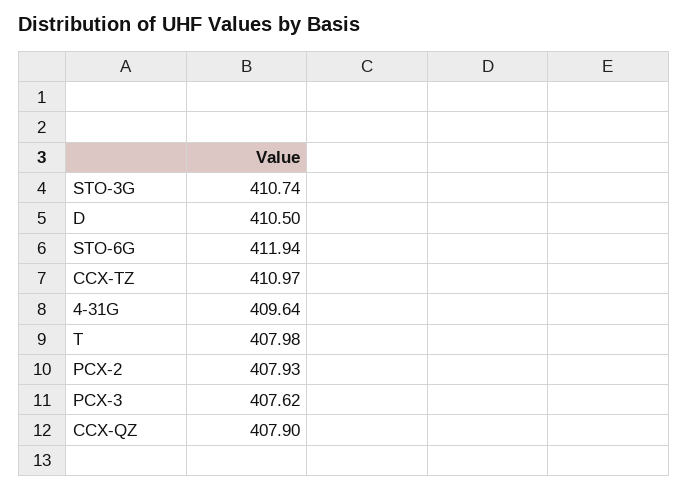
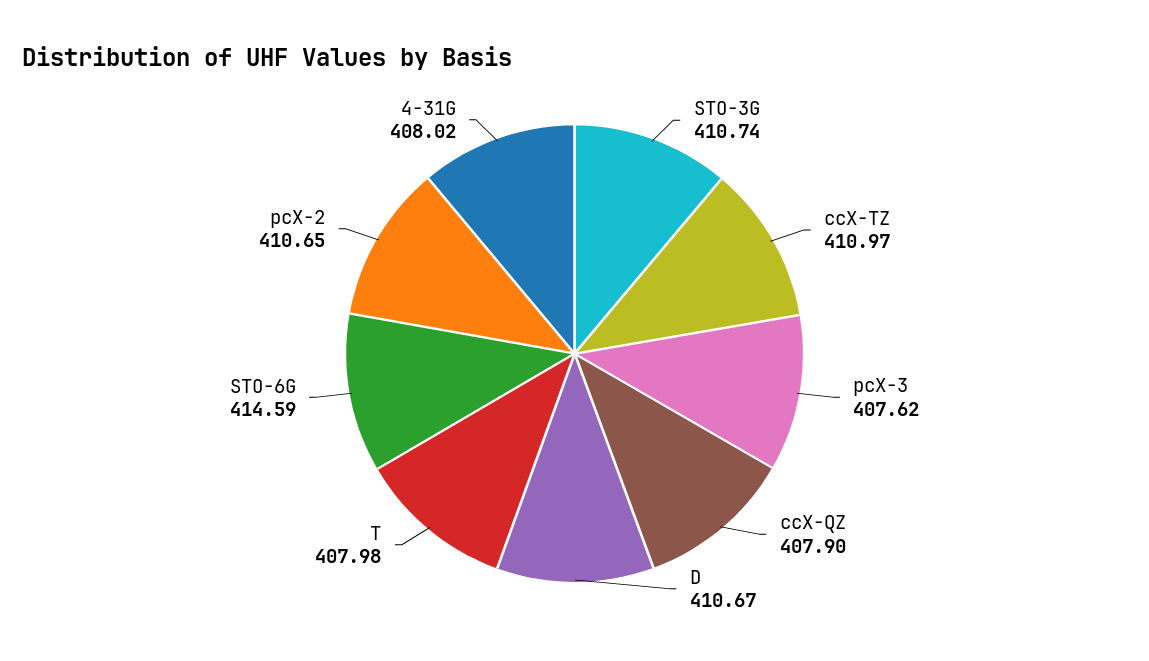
  {
    "STO-3G": 410.74,
-   "D": 410.5,
+   "D": 410.67,
-   "STO-6G": 411.94,
+   "STO-6G": 414.59,
    "CCX-TZ": 410.97,
-   "4-31G": 409.64,
+   "4-31G": 408.02,
    "T": 407.98,
-   "PCX-2": 407.93,
+   "PCX-2": 410.65,
    "PCX-3": 407.62,
    "CCX-QZ": 407.9
  }

